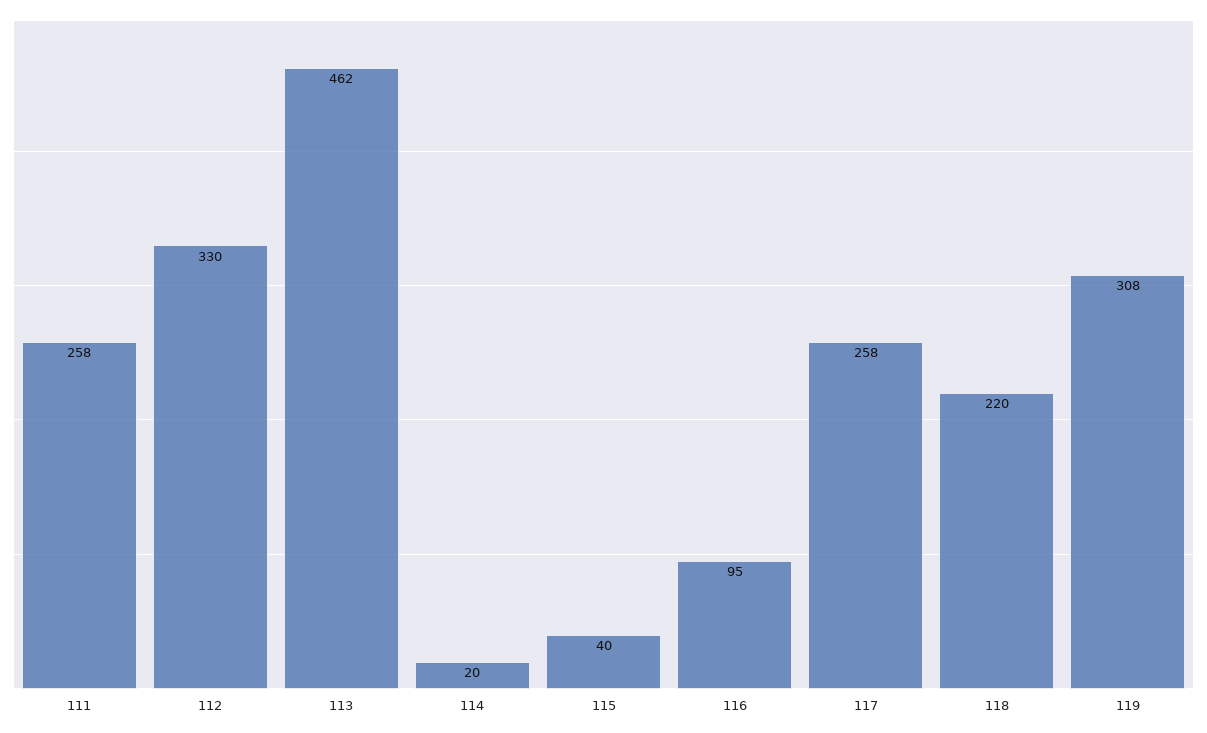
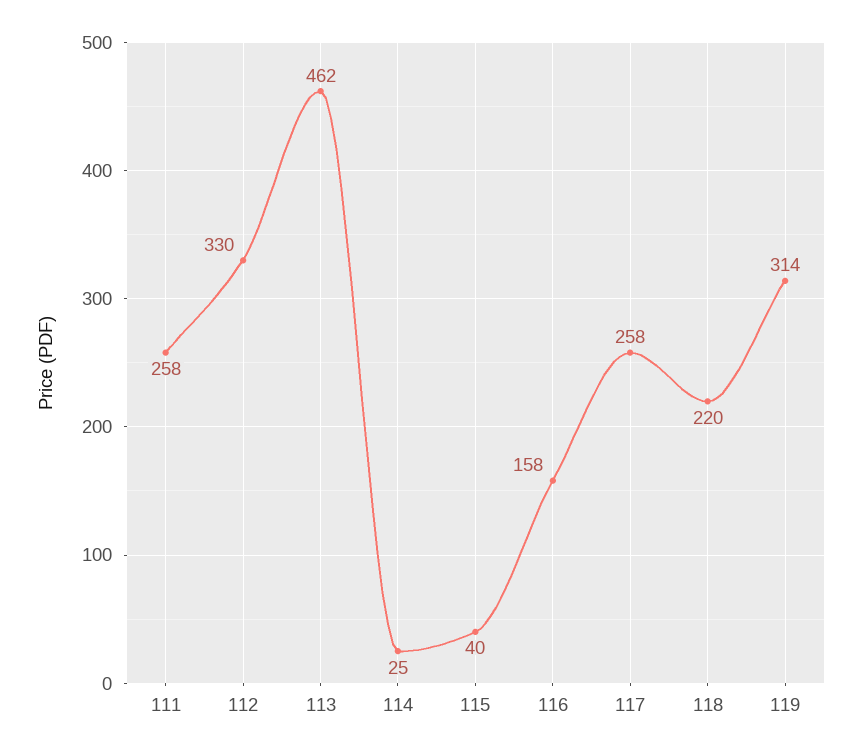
  {
    "111": 258,
    "112": 330,
    "113": 462,
-   "114": 20,
+   "114": 25,
    "115": 40,
-   "116": 95,
+   "116": 158,
    "117": 258,
    "118": 220,
-   "119": 308
+   "119": 314
  }

